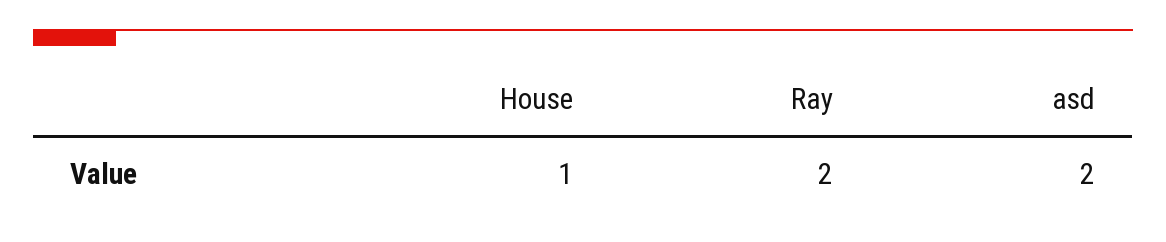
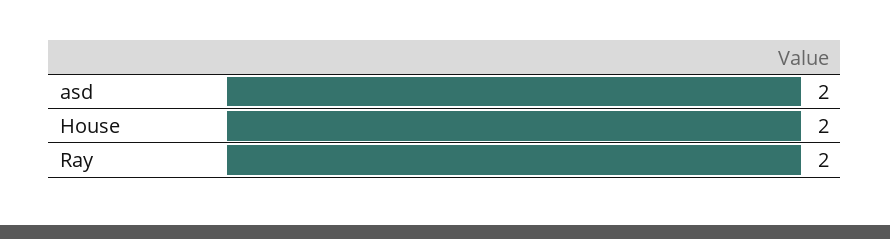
  {
-   "House": 1,
+   "House": 2,
    "Ray": 2,
    "asd": 2
  }

